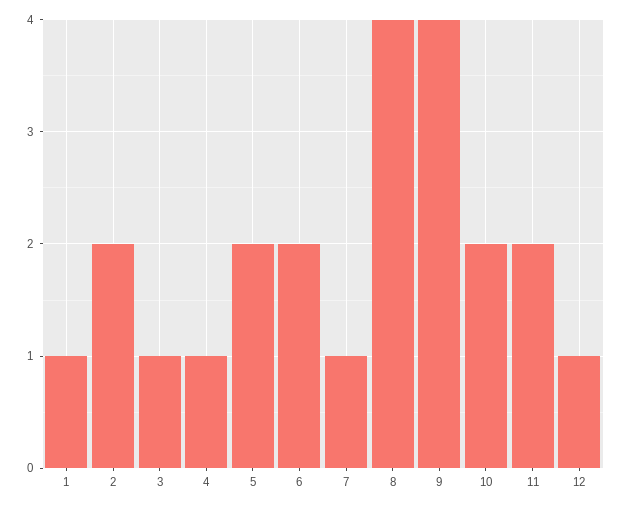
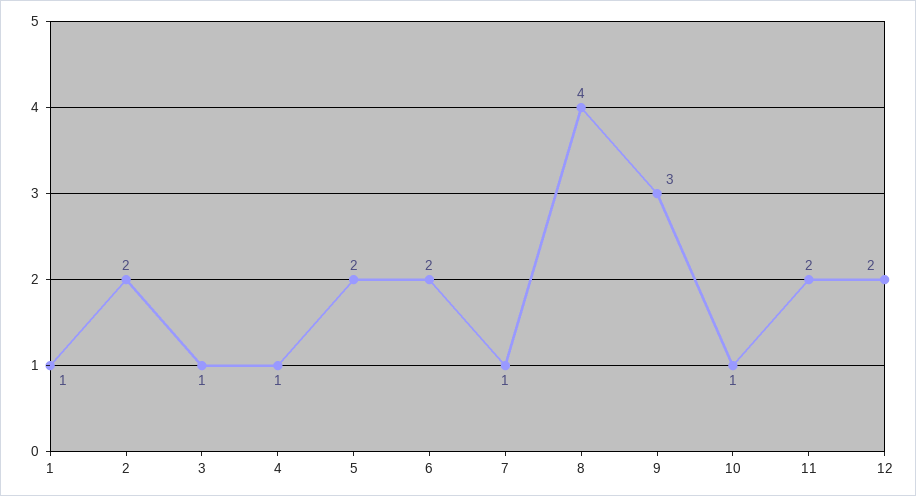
  {
    "1": 1,
    "2": 2,
    "3": 1,
    "4": 1,
    "5": 2,
    "6": 2,
    "7": 1,
    "8": 4,
-   "9": 4,
+   "9": 3,
-   "10": 2,
+   "10": 1,
    "11": 2,
-   "12": 1
+   "12": 2
  }

